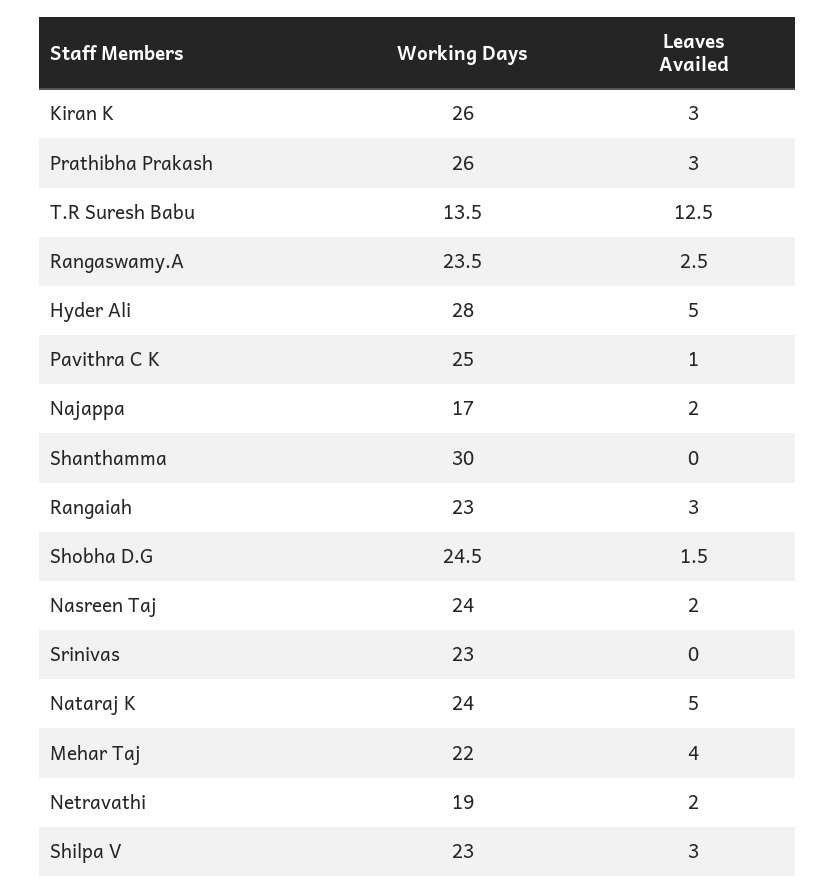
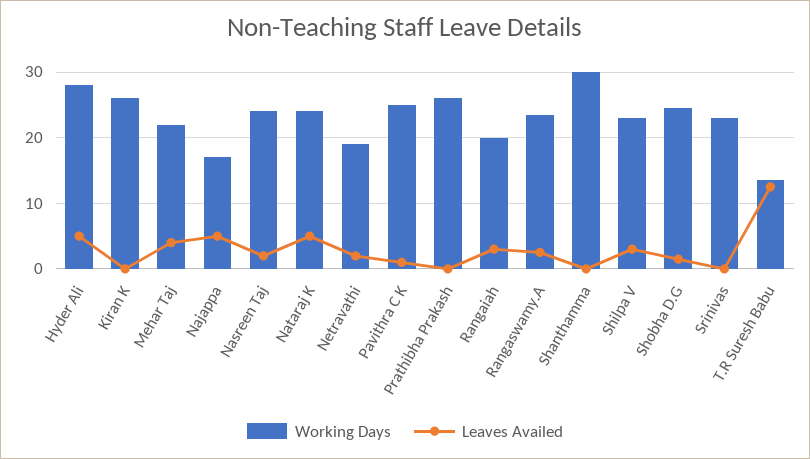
  {
    "Working Days": {
      "Kiran K": 26,
      "Prathibha Prakash": 26,
      "T.R Suresh Babu": 13.5,
      "Rangaswamy.A": 23.5,
      "Hyder Ali": 28,
      "Pavithra C K": 25,
      "Najappa": 17,
      "Shanthamma": 30,
-     "Rangaiah": 23,
+     "Rangaiah": 20,
      "Shobha D.G": 24.5,
      "Nasreen Taj": 24,
      "Srinivas": 23,
      "Nataraj K": 24,
      "Mehar Taj": 22,
      "Netravathi": 19,
      "Shilpa V": 23
    },
    "Leaves Availed": {
-     "Kiran K": 3,
+     "Kiran K": 0,
-     "Prathibha Prakash": 3,
+     "Prathibha Prakash": 0,
      "T.R Suresh Babu": 12.5,
      "Rangaswamy.A": 2.5,
      "Hyder Ali": 5,
      "Pavithra C K": 1,
-     "Najappa": 2,
+     "Najappa": 5,
      "Shanthamma": 0,
      "Rangaiah": 3,
      "Shobha D.G": 1.5,
      "Nasreen Taj": 2,
      "Srinivas": 0,
      "Nataraj K": 5,
      "Mehar Taj": 4,
      "Netravathi": 2,
      "Shilpa V": 3
    }
  }

